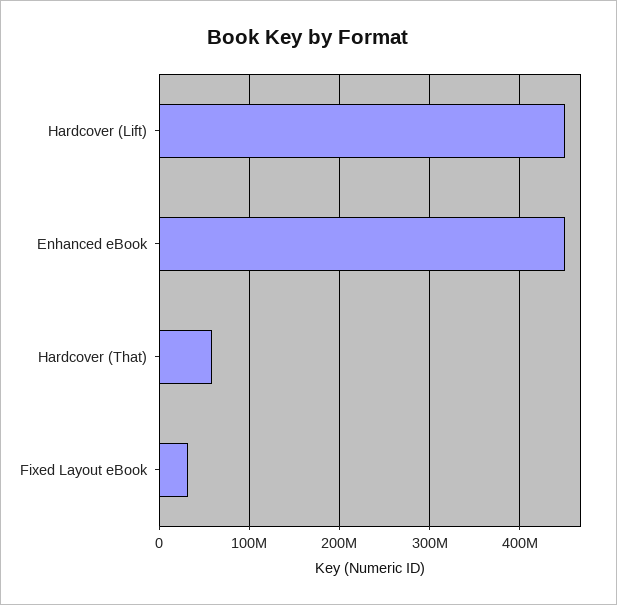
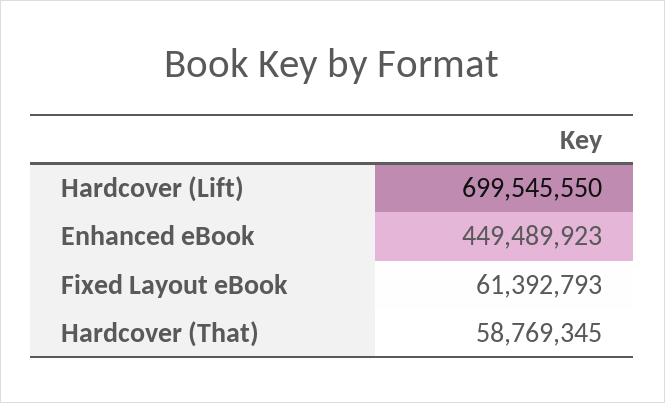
  {
-   "Hardcover (Lift)": 450000000,
+   "Hardcover (Lift)": 699545550,
    "Enhanced eBook": 449489923,
    "Hardcover (That)": 58769345,
-   "Fixed Layout eBook": 30000000
+   "Fixed Layout eBook": 61392793
  }

